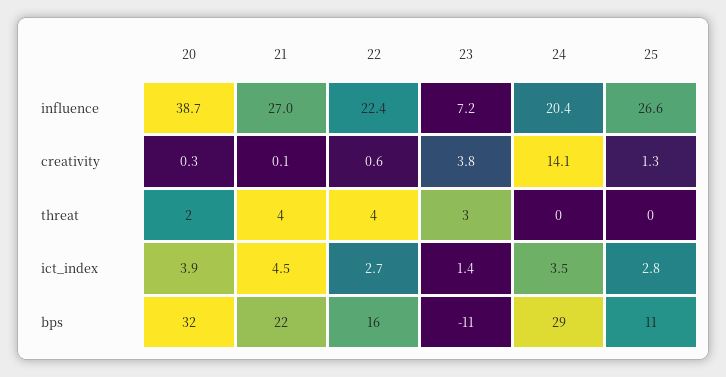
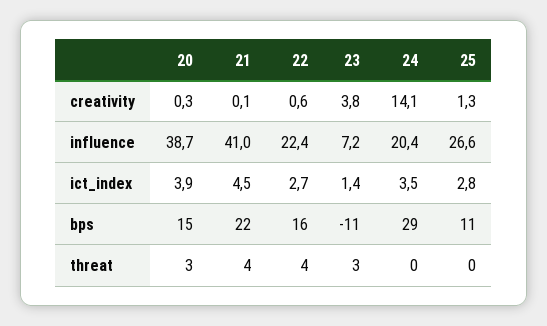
  {
    "20": {
      "influence": 38.7,
      "creativity": 0.3,
-     "threat": 2,
+     "threat": 3,
      "ict_index": 3.9,
-     "bps": 32
+     "bps": 15
    },
    "21": {
-     "influence": 27,
+     "influence": 41,
      "creativity": 0.1,
      "threat": 4,
      "ict_index": 4.5,
      "bps": 22
    },
    "22": {
      "influence": 22.4,
      "creativity": 0.6,
      "threat": 4,
      "ict_index": 2.7,
      "bps": 16
    },
    "23": {
      "influence": 7.2,
      "creativity": 3.8,
      "threat": 3,
      "ict_index": 1.4,
      "bps": -11
    },
    "24": {
      "influence": 20.4,
      "creativity": 14.1,
      "threat": 0,
      "ict_index": 3.5,
      "bps": 29
    },
    "25": {
      "influence": 26.6,
      "creativity": 1.3,
      "threat": 0,
      "ict_index": 2.8,
      "bps": 11
    }
  }

